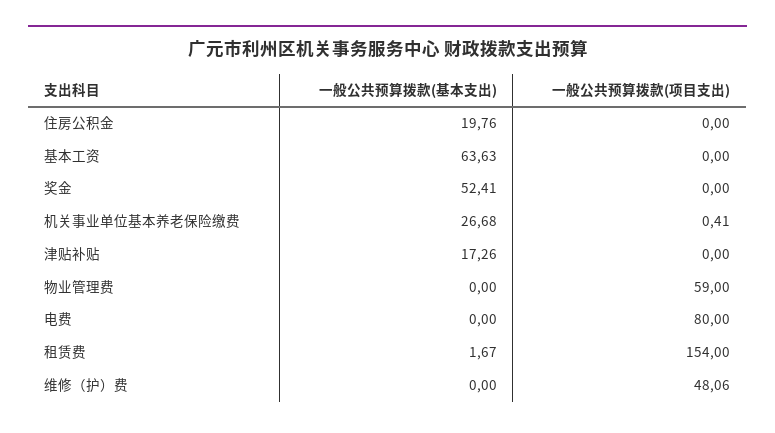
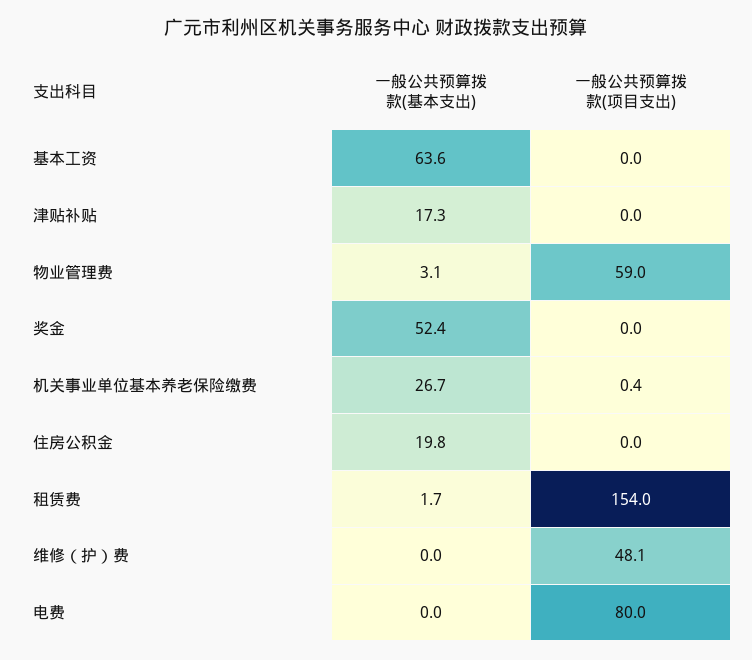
  {
    "一般公共预算拨款(基本支出)": {
      "住房公积金": 19.76,
      "基本工资": 63.63,
      "奖金": 52.41,
      "机关事业单位基本养老保险缴费": 26.68,
      "津贴补贴": 17.26,
-     "物业管理费": 0,
+     "物业管理费": 3.1,
      "电费": 0,
      "租赁费": 1.67,
      "维修（护）费": 0
    },
    "一般公共预算拨款(项目支出)": {
      "住房公积金": 0,
      "基本工资": 0,
      "奖金": 0,
      "机关事业单位基本养老保险缴费": 0.41,
      "津贴补贴": 0,
      "物业管理费": 59,
      "电费": 80,
      "租赁费": 154,
      "维修（护）费": 48.06
    }
  }

